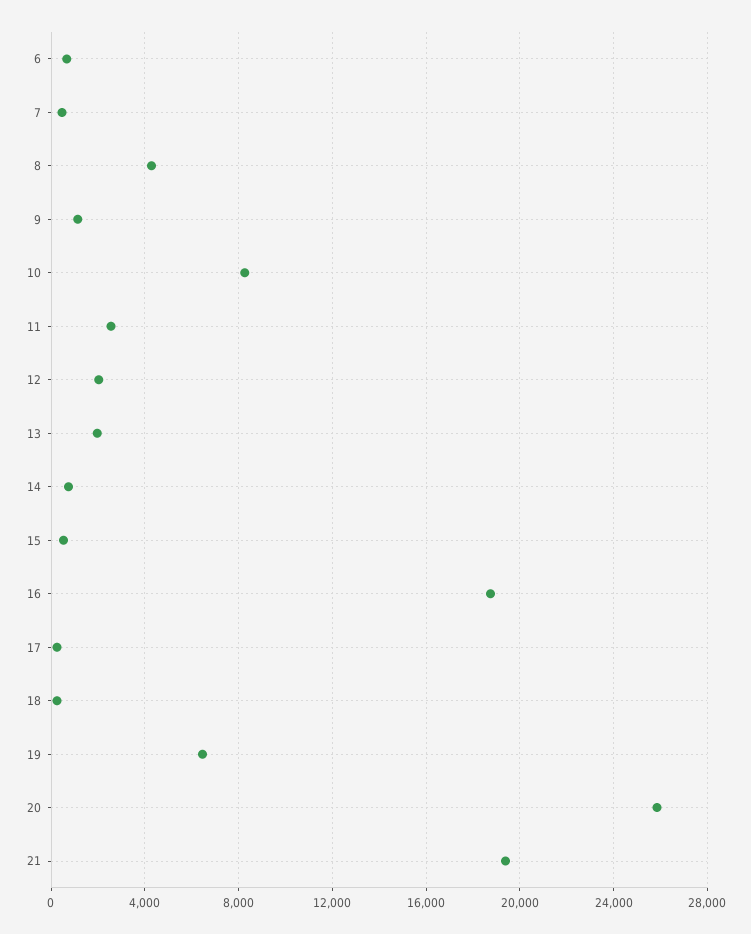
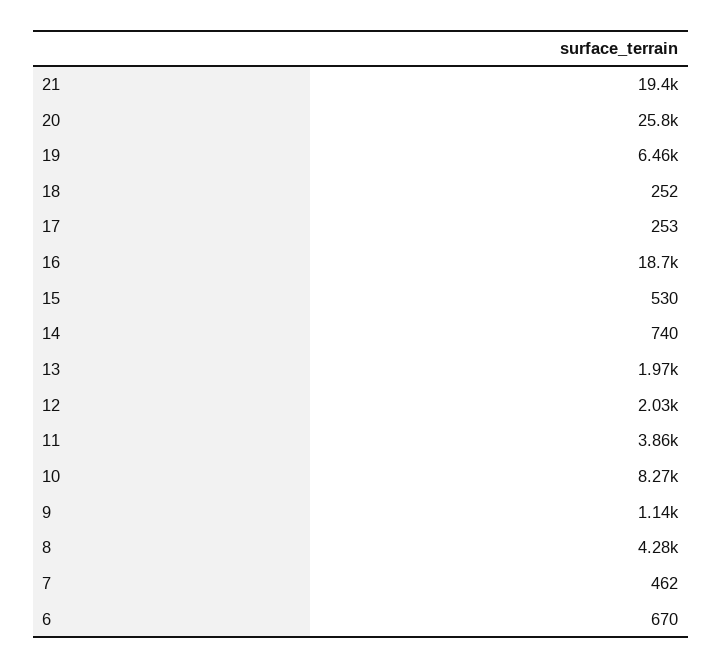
  {
    "6": 670,
    "7": 462,
    "8": 4280,
    "9": 1140,
    "10": 8270,
-   "11": 2500,
+   "11": 3860,
    "12": 2030,
    "13": 1970,
    "14": 740,
    "15": 530,
    "16": 18700,
    "17": 253,
    "18": 252,
    "19": 6460,
    "20": 25800,
    "21": 19400
  }

